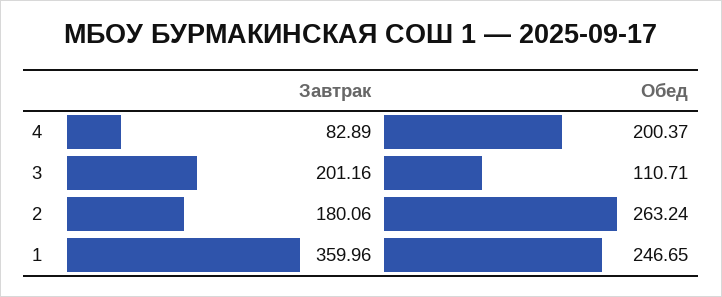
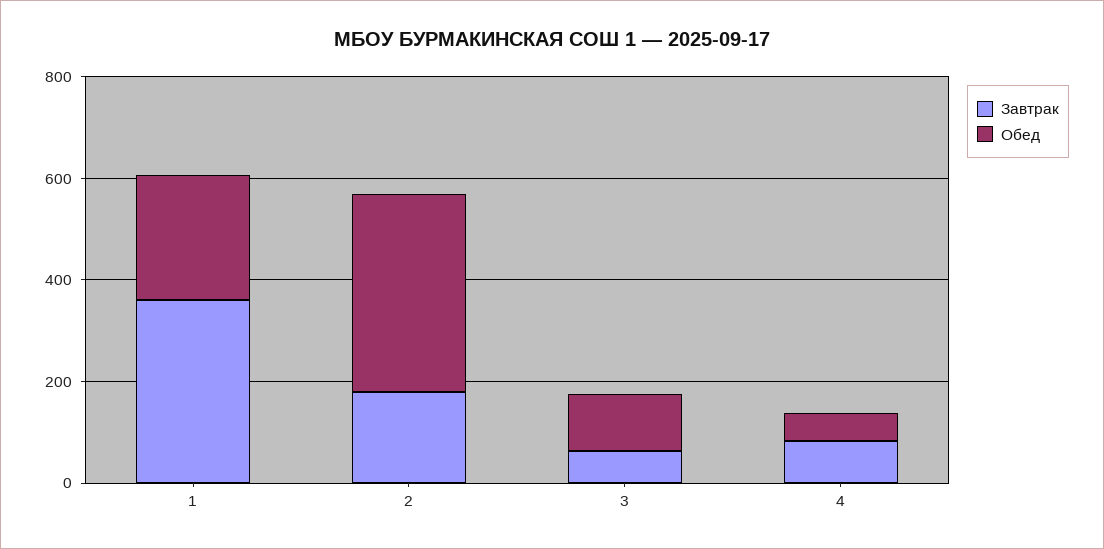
  {
    "Завтрак": {
      "4": 82.89,
-     "3": 201.16,
+     "3": 50,
      "2": 180.06,
      "1": 359.96
    },
    "Обед": {
-     "4": 200.37,
+     "4": 50,
      "3": 110.71,
-     "2": 263.24,
+     "2": 400,
      "1": 246.65
    }
  }

